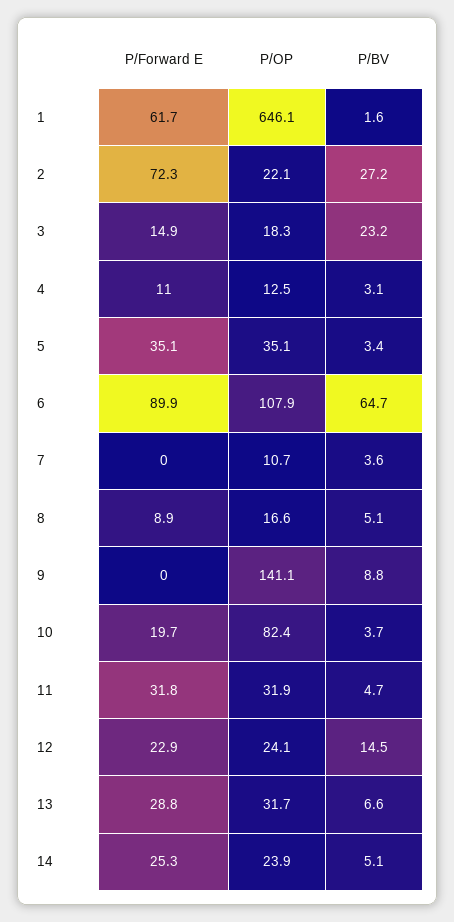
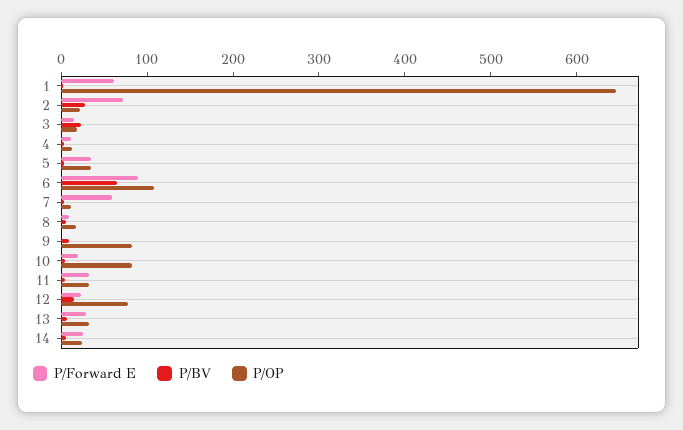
  {
    "P/Forward E": {
      "1": 61.7,
      "2": 72.3,
      "3": 14.9,
      "4": 11,
      "5": 35.1,
      "6": 89.9,
-     "7": 0,
+     "7": 60,
      "8": 8.9,
      "9": 0,
      "10": 19.7,
      "11": 31.8,
      "12": 22.9,
      "13": 28.8,
      "14": 25.3
    },
    "P/OP": {
      "1": 646.1,
      "2": 22.1,
      "3": 18.3,
      "4": 12.5,
      "5": 35.1,
      "6": 107.9,
      "7": 10.7,
      "8": 16.6,
-     "9": 141.1,
+     "9": 80,
      "10": 82.4,
      "11": 31.9,
-     "12": 24.1,
+     "12": 80,
      "13": 31.7,
      "14": 23.9
    },
    "P/BV": {
      "1": 1.6,
      "2": 27.2,
      "3": 23.2,
      "4": 3.1,
      "5": 3.4,
      "6": 64.7,
      "7": 3.6,
      "8": 5.1,
      "9": 8.8,
      "10": 3.7,
      "11": 4.7,
      "12": 14.5,
      "13": 6.6,
      "14": 5.1
    }
  }

